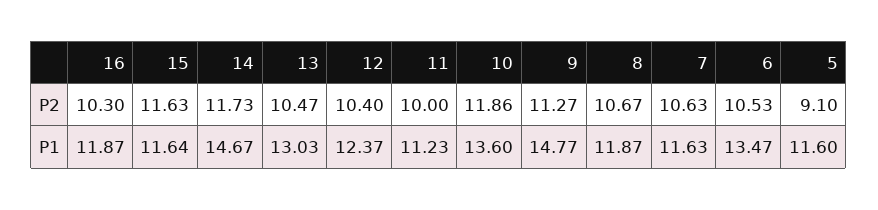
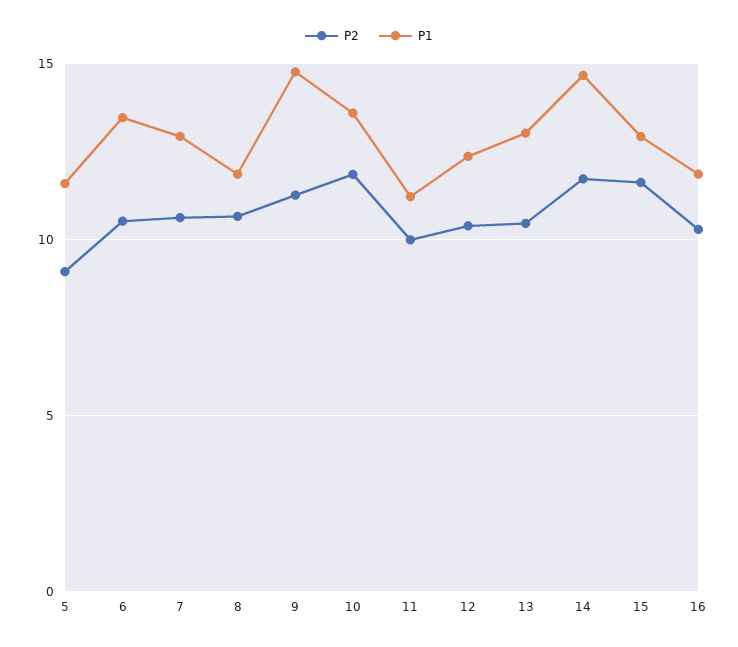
  {
    "P2": {
      "16": 10.3,
      "15": 11.63,
      "14": 11.73,
      "13": 10.47,
      "12": 10.4,
      "11": 10,
      "10": 11.86,
      "9": 11.27,
      "8": 10.67,
      "7": 10.63,
      "6": 10.53,
      "5": 9.1
    },
    "P1": {
      "16": 11.87,
-     "15": 11.64,
+     "15": 13,
      "14": 14.67,
      "13": 13.03,
      "12": 12.37,
      "11": 11.23,
      "10": 13.6,
      "9": 14.77,
      "8": 11.87,
-     "7": 11.63,
+     "7": 13,
      "6": 13.47,
      "5": 11.6
    }
  }

